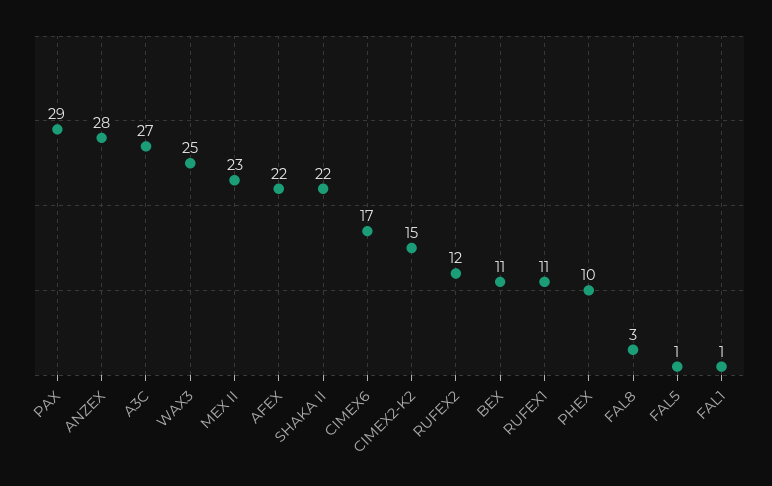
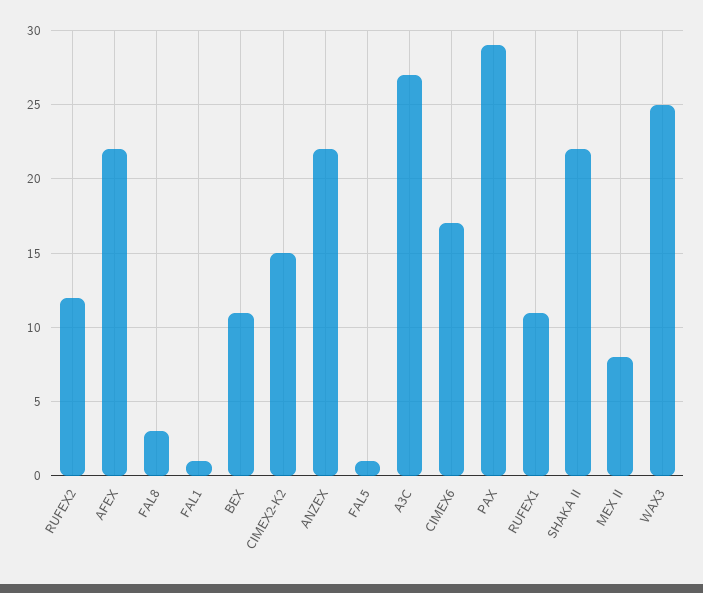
  {
    "PAX": 29,
-   "ANZEX": 28,
+   "ANZEX": 22,
    "A3C": 27,
    "WAX3": 25,
-   "MEX II": 23,
+   "MEX II": 8,
    "AFEX": 22,
    "SHAKA II": 22,
    "CIMEX6": 17,
    "CIMEX2-K2": 15,
    "RUFEX2": 12,
    "BEX": 11,
    "RUFEX1": 11,
-   "PHEX": 10,
    "FAL8": 3,
    "FAL5": 1,
    "FAL1": 1
  }

